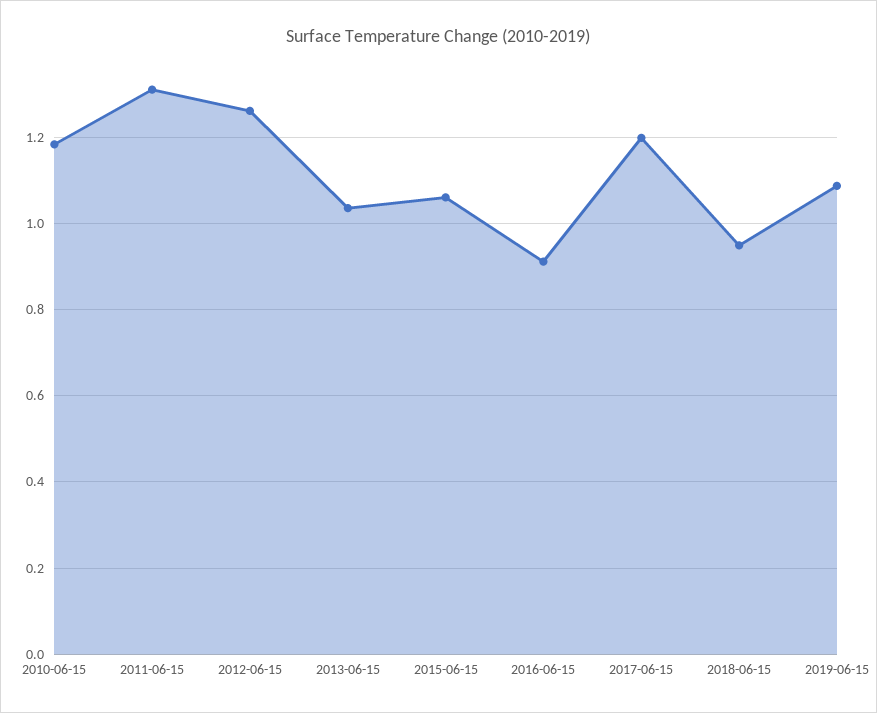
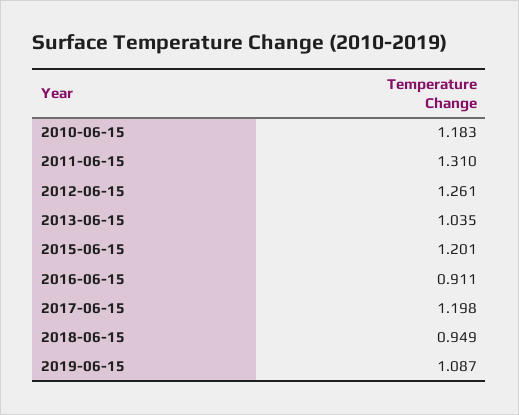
  {
    "2010-06-15": 1.183,
    "2011-06-15": 1.31,
    "2012-06-15": 1.261,
    "2013-06-15": 1.035,
-   "2015-06-15": 1.06,
+   "2015-06-15": 1.201,
    "2016-06-15": 0.911,
    "2017-06-15": 1.198,
    "2018-06-15": 0.949,
    "2019-06-15": 1.087
  }

